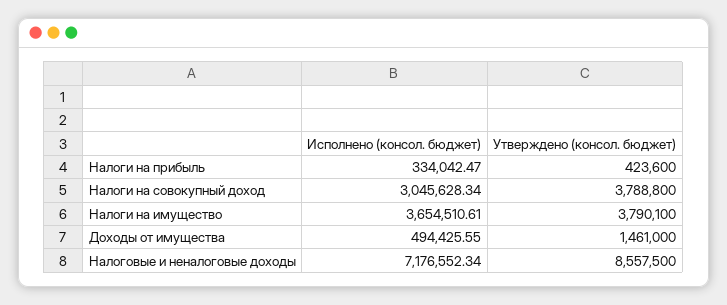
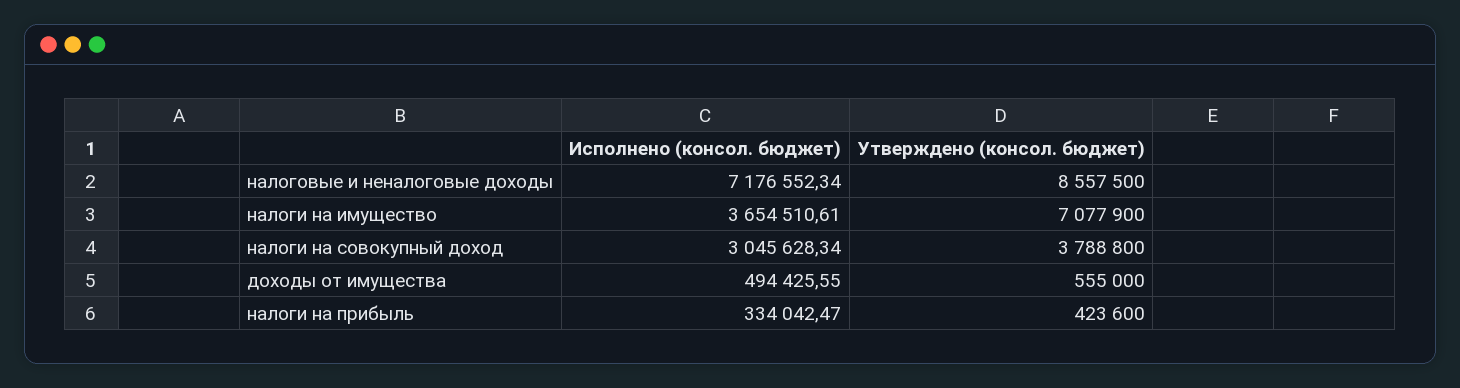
  {
    "Исполнено (консол. бюджет)": {
      "Налоги на прибыль": 334042.47,
      "Налоги на совокупный доход": 3045628.34,
      "Налоги на имущество": 3654510.61,
      "Доходы от имущества": 494425.55,
      "Налоговые и неналоговые доходы": 7176552.34
    },
    "Утверждено (консол. бюджет)": {
      "Налоги на прибыль": 423600,
      "Налоги на совокупный доход": 3788800,
-     "Налоги на имущество": 3790100,
+     "Налоги на имущество": 7077900,
-     "Доходы от имущества": 1461000,
+     "Доходы от имущества": 555000,
      "Налоговые и неналоговые доходы": 8557500
    }
  }

